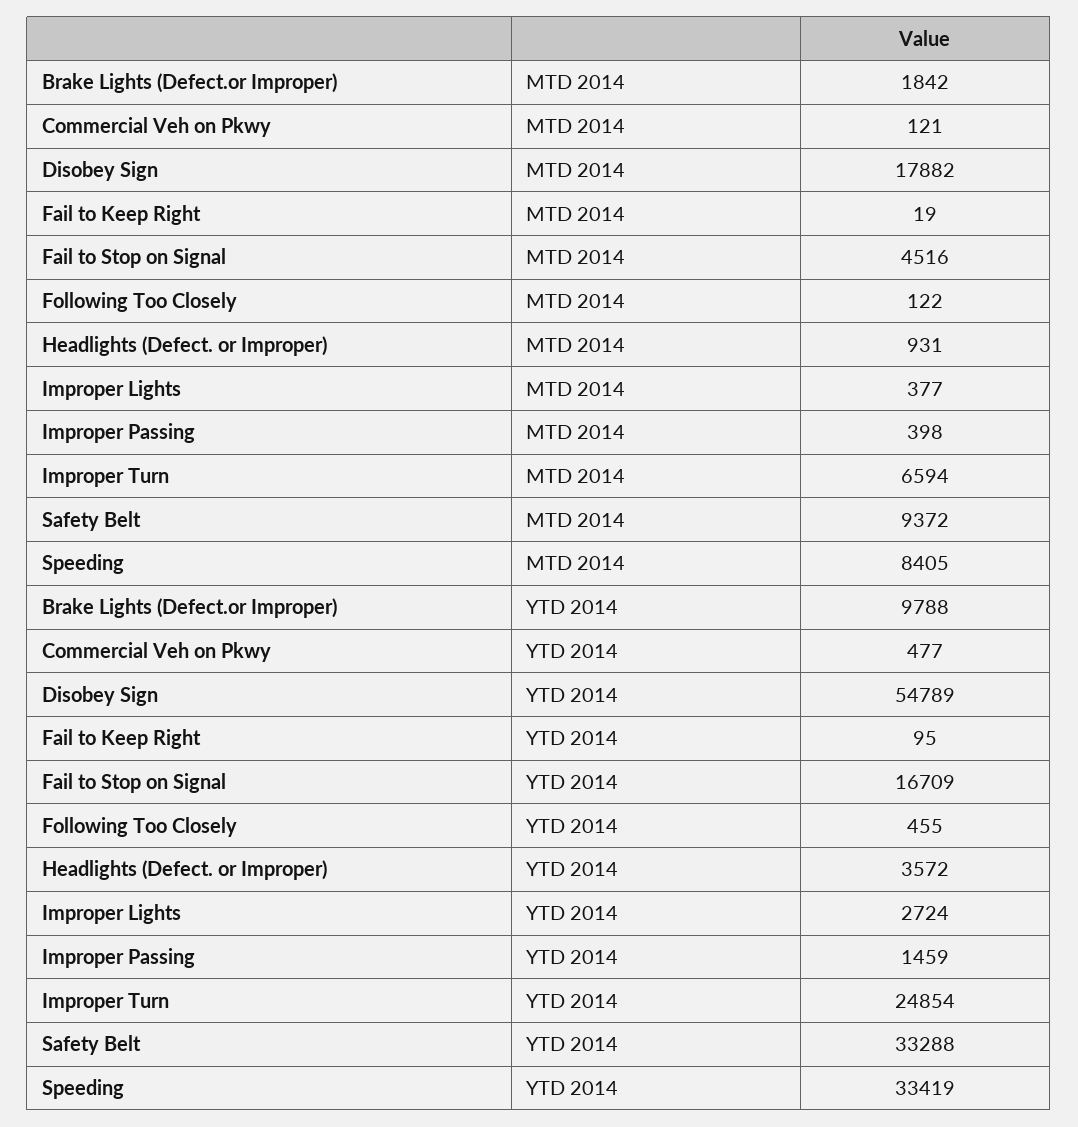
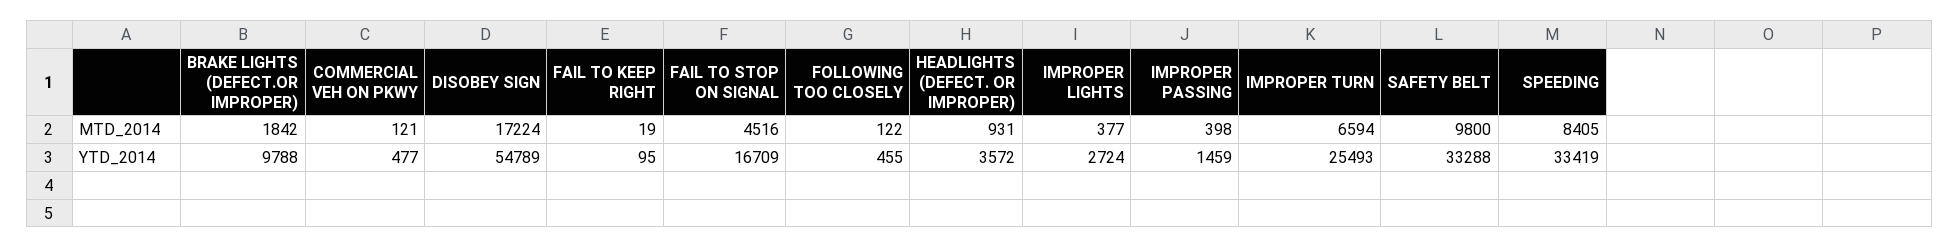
  {
    "Brake Lights (Defect.or Improper)": {
      "MTD 2014": 1842,
      "YTD 2014": 9788
    },
    "Commercial Veh on Pkwy": {
      "MTD 2014": 121,
      "YTD 2014": 477
    },
    "Disobey Sign": {
-     "MTD 2014": 17882,
+     "MTD 2014": 17224,
      "YTD 2014": 54789
    },
    "Fail to Keep Right": {
      "MTD 2014": 19,
      "YTD 2014": 95
    },
    "Fail to Stop on Signal": {
      "MTD 2014": 4516,
      "YTD 2014": 16709
    },
    "Following Too Closely": {
      "MTD 2014": 122,
      "YTD 2014": 455
    },
    "Headlights (Defect. or Improper)": {
      "MTD 2014": 931,
      "YTD 2014": 3572
    },
    "Improper Lights": {
      "MTD 2014": 377,
      "YTD 2014": 2724
    },
    "Improper Passing": {
      "MTD 2014": 398,
      "YTD 2014": 1459
    },
    "Improper Turn": {
      "MTD 2014": 6594,
-     "YTD 2014": 24854
+     "YTD 2014": 25493
    },
    "Safety Belt": {
-     "MTD 2014": 9372,
+     "MTD 2014": 9800,
      "YTD 2014": 33288
    },
    "Speeding": {
      "MTD 2014": 8405,
      "YTD 2014": 33419
    }
  }

